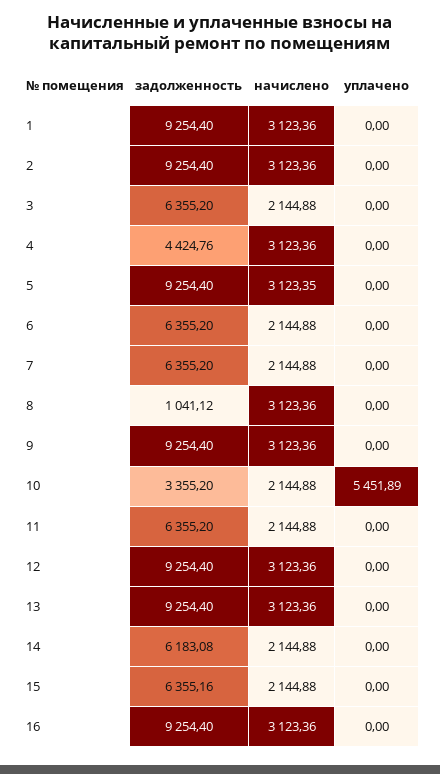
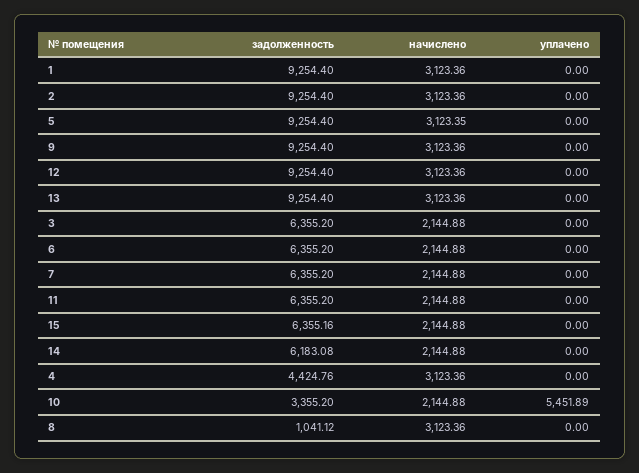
  {
    "задолженность": {
      "1": 9254.4,
      "2": 9254.4,
      "3": 6355.2,
      "4": 4424.76,
      "5": 9254.4,
      "6": 6355.2,
      "7": 6355.2,
      "8": 1041.12,
      "9": 9254.4,
      "10": 3355.2,
      "11": 6355.2,
      "12": 9254.4,
      "13": 9254.4,
      "14": 6183.08,
-     "15": 6355.16,
+     "15": 6355.16
-     "16": 9254.4
    },
    "начислено": {
      "1": 3123.36,
      "2": 3123.36,
      "3": 2144.88,
      "4": 3123.36,
      "5": 3123.35,
      "6": 2144.88,
      "7": 2144.88,
      "8": 3123.36,
      "9": 3123.36,
      "10": 2144.88,
      "11": 2144.88,
      "12": 3123.36,
      "13": 3123.36,
      "14": 2144.88,
-     "15": 2144.88,
+     "15": 2144.88
-     "16": 3123.36
    },
    "уплачено": {
      "1": 0,
      "2": 0,
      "3": 0,
      "4": 0,
      "5": 0,
      "6": 0,
      "7": 0,
      "8": 0,
      "9": 0,
      "10": 5451.89,
      "11": 0,
      "12": 0,
      "13": 0,
      "14": 0,
-     "15": 0,
+     "15": 0
-     "16": 0
    }
  }

